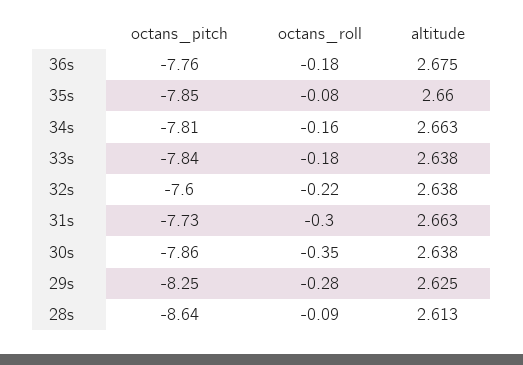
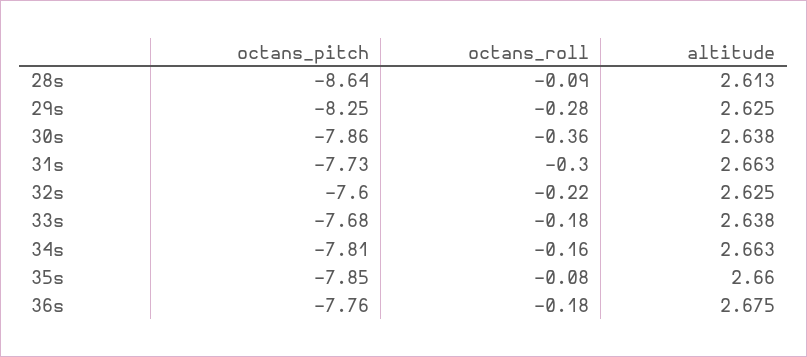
  {
    "octans_pitch": {
      "36s": -7.76,
      "35s": -7.85,
      "34s": -7.81,
-     "33s": -7.84,
+     "33s": -7.68,
      "32s": -7.6,
      "31s": -7.73,
      "30s": -7.86,
      "29s": -8.25,
      "28s": -8.64
    },
    "octans_roll": {
      "36s": -0.18,
      "35s": -0.08,
      "34s": -0.16,
      "33s": -0.18,
      "32s": -0.22,
      "31s": -0.3,
-     "30s": -0.35,
+     "30s": -0.36,
      "29s": -0.28,
      "28s": -0.09
    },
    "altitude": {
      "36s": 2.675,
      "35s": 2.66,
      "34s": 2.663,
      "33s": 2.638,
-     "32s": 2.638,
+     "32s": 2.625,
      "31s": 2.663,
      "30s": 2.638,
      "29s": 2.625,
      "28s": 2.613
    }
  }

